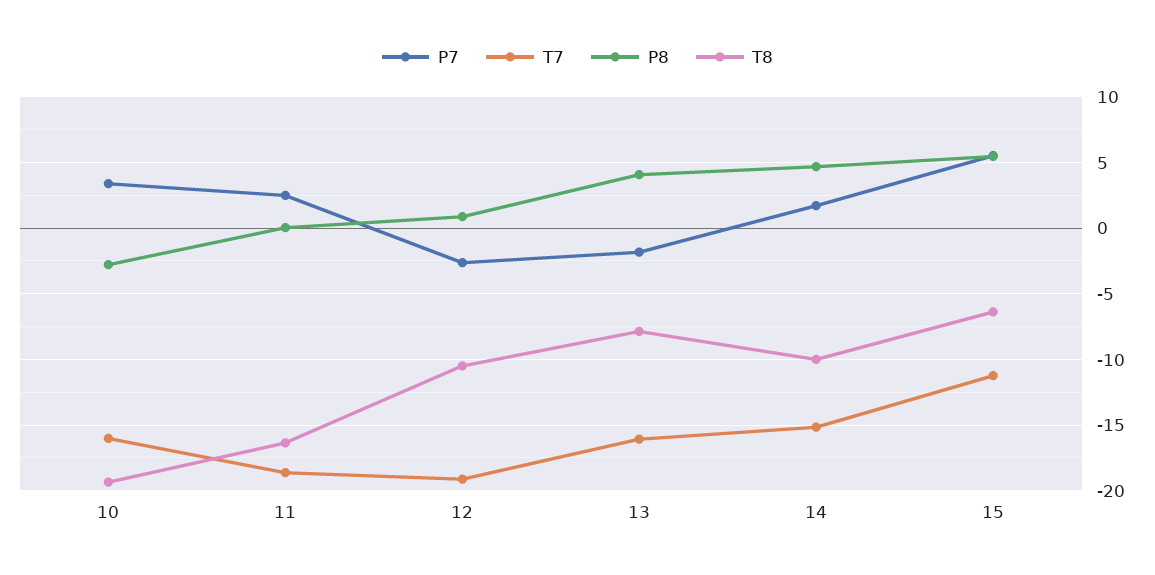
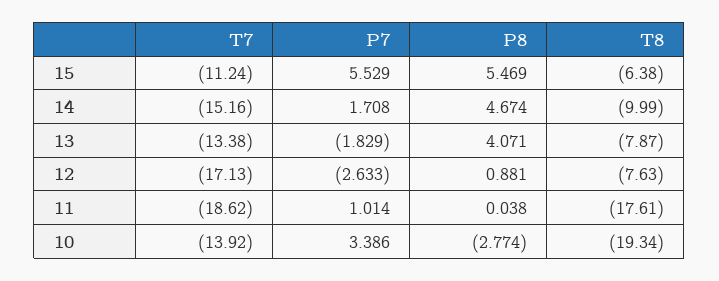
  {
    "P7": {
      "10": 3.386,
-     "11": 2.5,
+     "11": 1.014,
      "12": -2.633,
      "13": -1.829,
      "14": 1.708,
      "15": 5.529
    },
    "T7": {
-     "10": -16,
+     "10": -13.92,
      "11": -18.62,
-     "12": -19,
+     "12": -17.13,
-     "13": -16,
+     "13": -13.38,
      "14": -15.16,
      "15": -11.24
    },
    "P8": {
      "10": -2.774,
      "11": 0.038,
      "12": 0.881,
      "13": 4.071,
      "14": 4.674,
      "15": 5.469
    },
    "T8": {
      "10": -19.34,
-     "11": -16.5,
+     "11": -17.61,
-     "12": -10.5,
+     "12": -7.63,
      "13": -7.87,
      "14": -9.99,
      "15": -6.38
    }
  }

